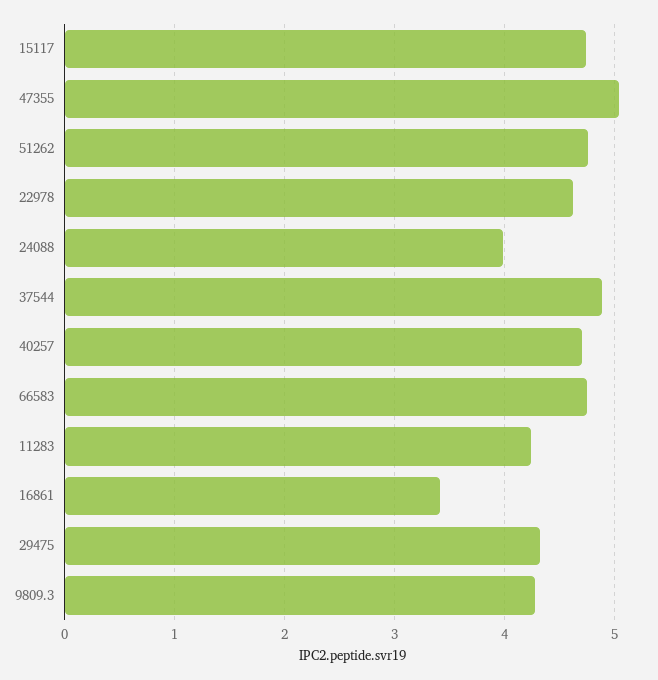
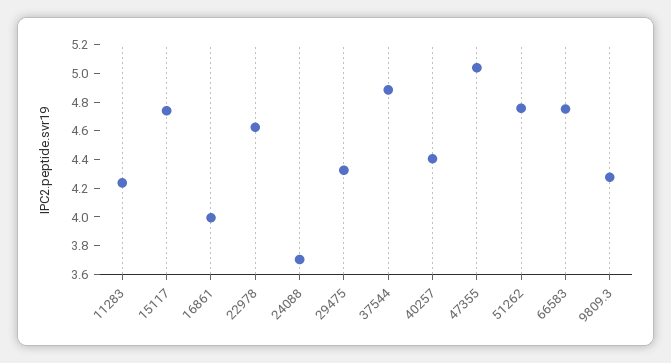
  {
    "15117": 4.7,
    "47355": 5,
    "51262": 4.8,
    "22978": 4.6,
-   "24088": 4,
+   "24088": 3.7,
    "37544": 4.9,
-   "40257": 4.7,
+   "40257": 4.4,
    "66583": 4.8,
    "11283": 4.2,
-   "16861": 3.4,
+   "16861": 4,
    "29475": 4.3,
    "9809.3": 4.3
  }

